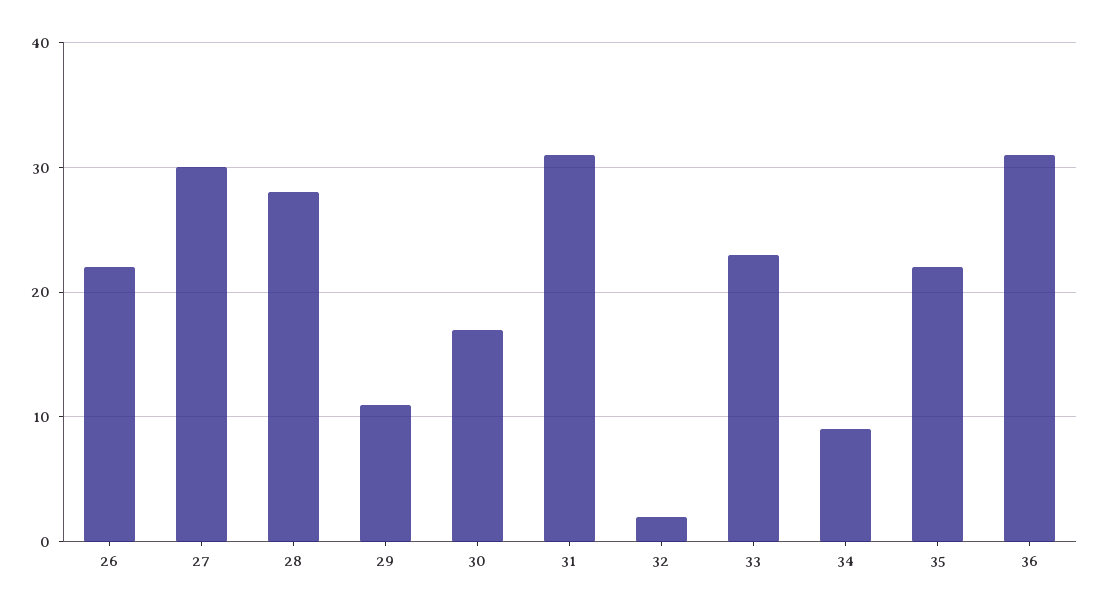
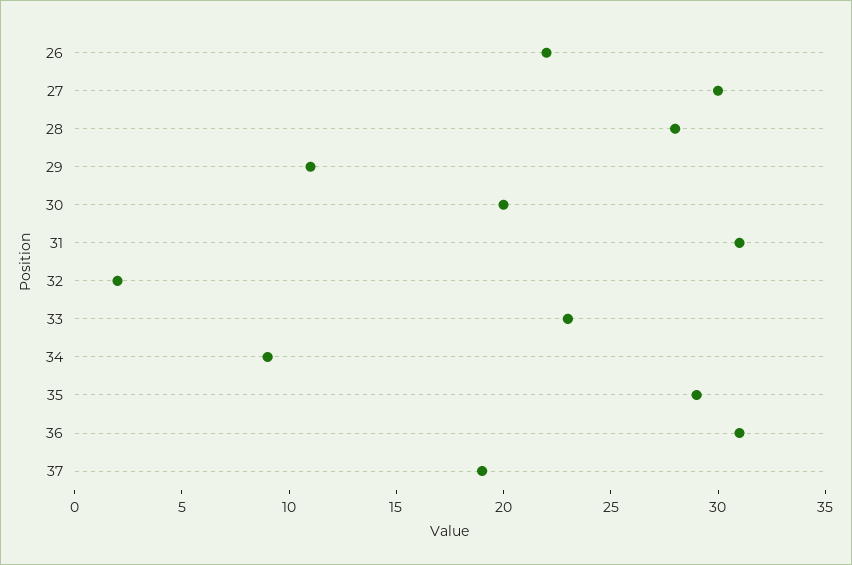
  {
    "26": 22,
    "27": 30,
    "28": 28,
    "29": 11,
-   "30": 17,
+   "30": 20,
    "31": 31,
    "32": 2,
    "33": 23,
    "34": 9,
-   "35": 22,
+   "35": 29,
-   "36": 31
+   "36": 31,
+   "37": 19
  }

